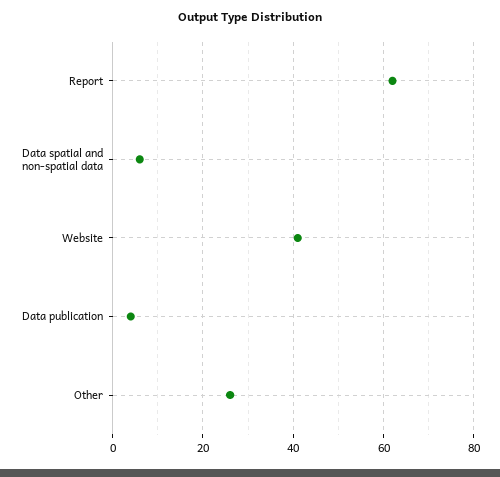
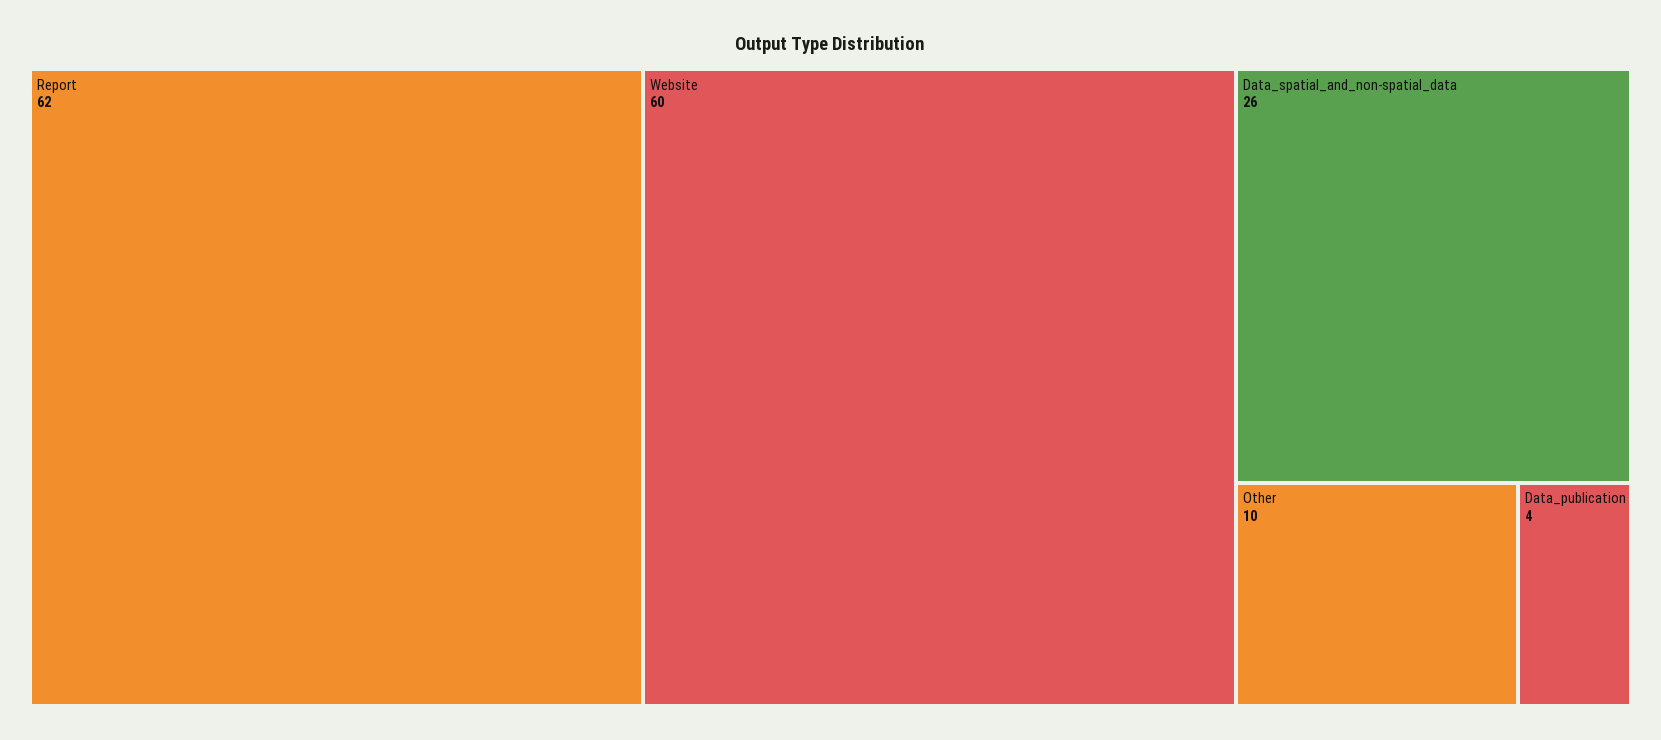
  {
    "Report": 62,
-   "Data spatial and non-spatial data": 5,
+   "Data spatial and non-spatial data": 26,
-   "Website": 40,
+   "Website": 60,
    "Data publication": 4,
-   "Other": 25
+   "Other": 10
  }

